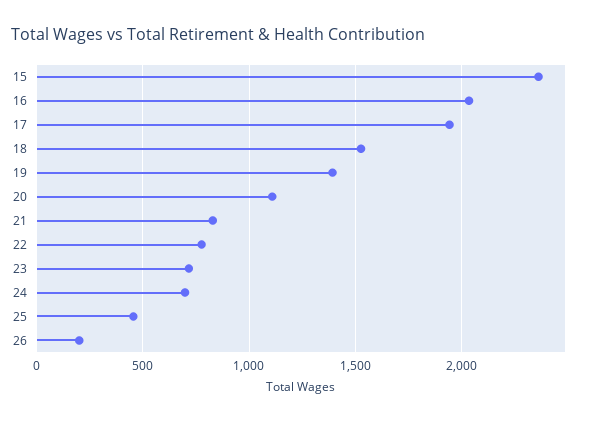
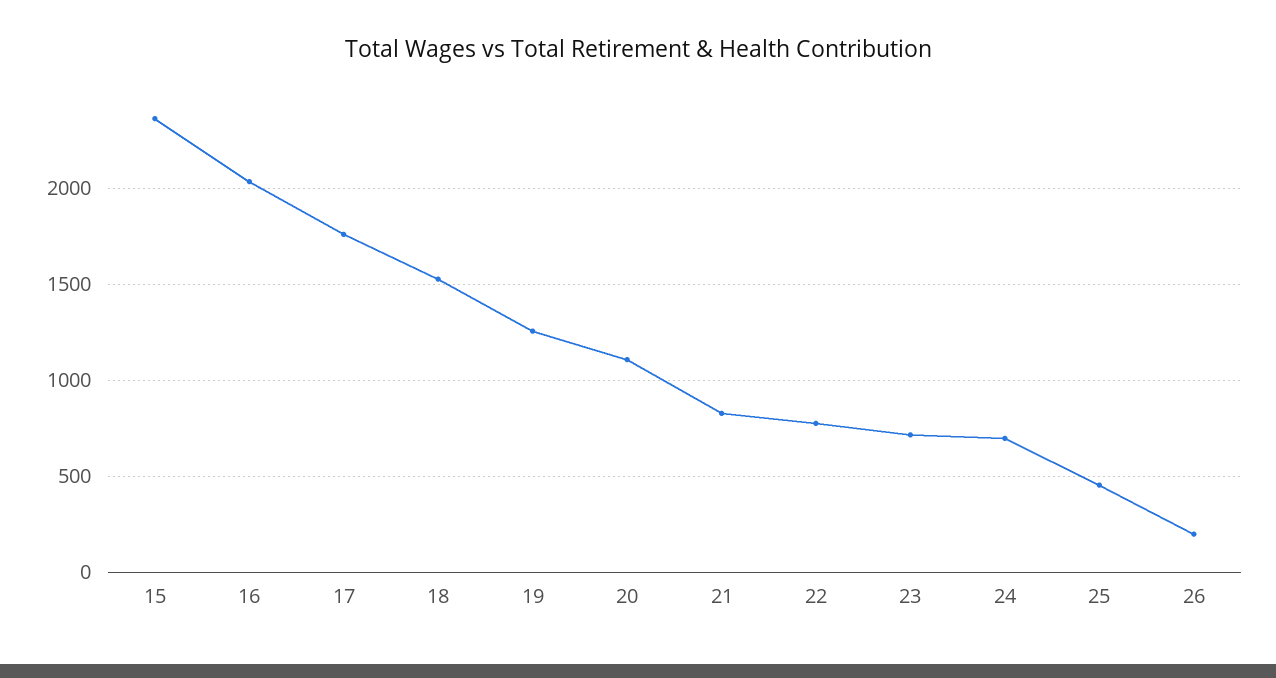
  {
    "15": 2350,
    "16": 2050,
-   "17": 1950,
+   "17": 1750,
    "18": 1550,
-   "19": 1400,
+   "19": 1250,
    "20": 1100,
    "21": 850,
    "22": 800,
    "23": 700,
    "24": 700,
    "25": 450,
    "26": 200
  }

